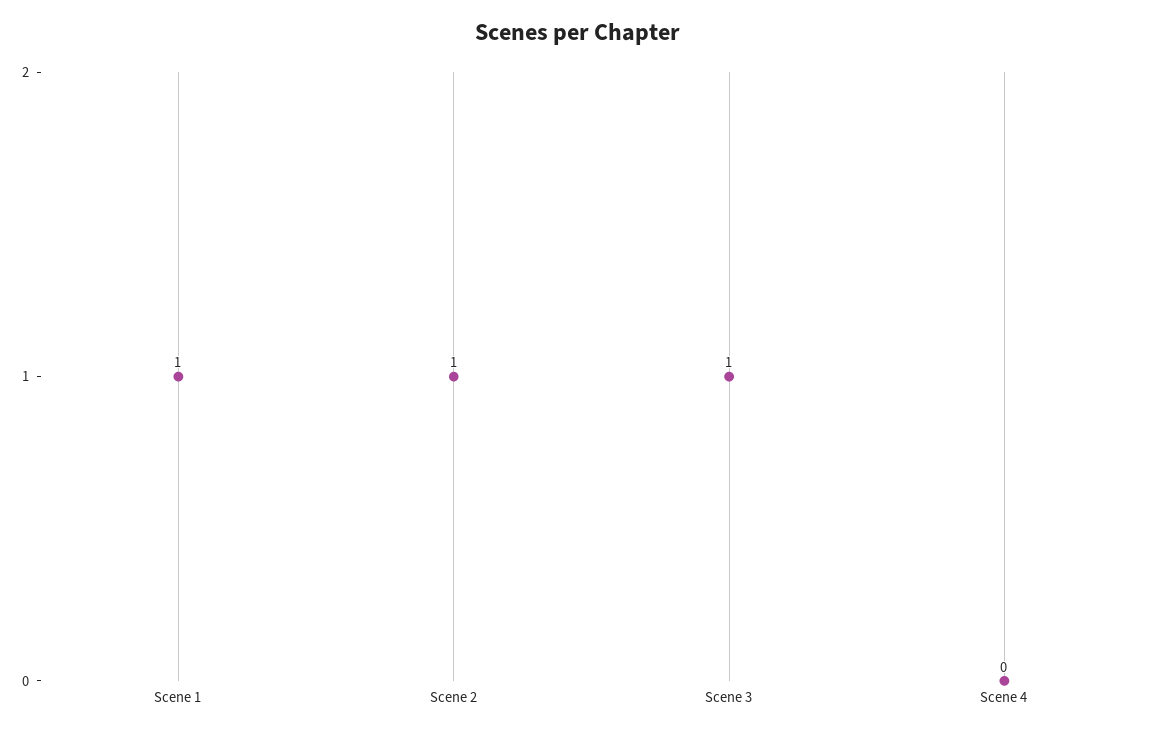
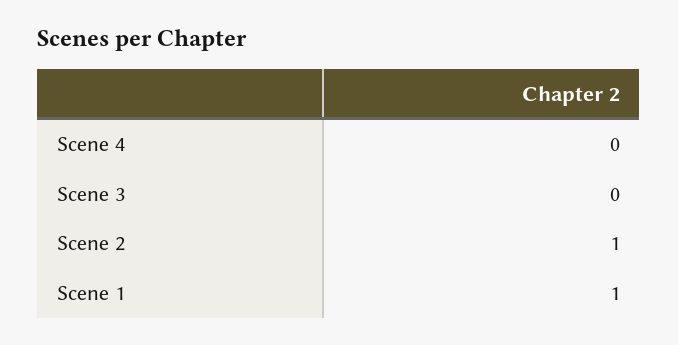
  {
    "Scene 1": 1,
    "Scene 2": 1,
-   "Scene 3": 1,
+   "Scene 3": 0,
    "Scene 4": 0
  }

